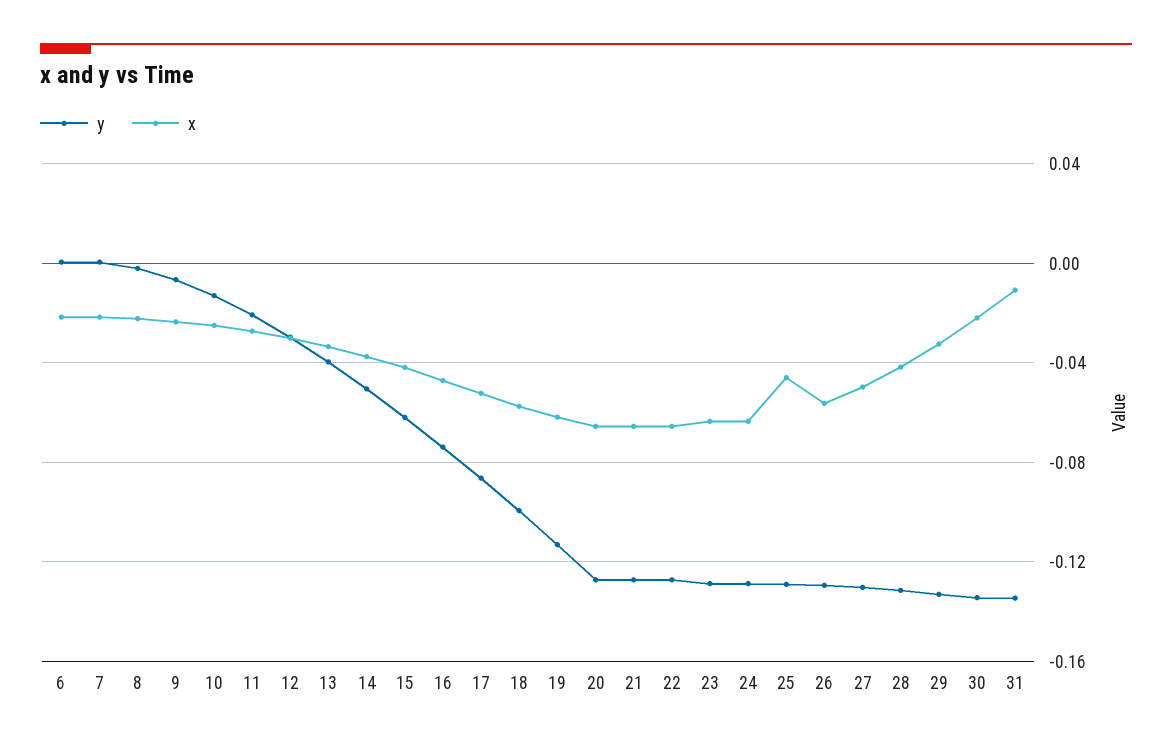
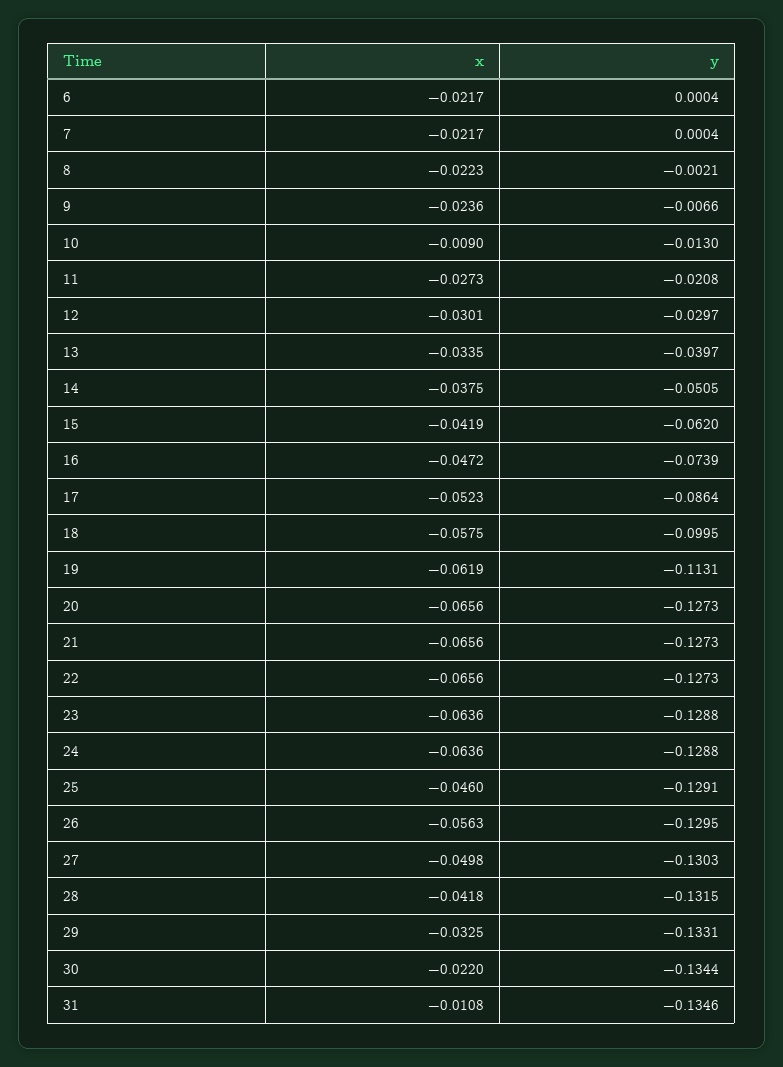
  {
    "y": {
      "6": 0.0004,
      "7": 0.0004,
      "8": -0.0021,
      "9": -0.0066,
      "10": -0.013,
      "11": -0.0208,
      "12": -0.0297,
      "13": -0.0397,
      "14": -0.0505,
      "15": -0.062,
      "16": -0.0739,
      "17": -0.0864,
      "18": -0.0995,
      "19": -0.1131,
      "20": -0.1273,
      "21": -0.1273,
      "22": -0.1273,
      "23": -0.1288,
      "24": -0.1288,
      "25": -0.1291,
      "26": -0.1295,
      "27": -0.1303,
      "28": -0.1315,
      "29": -0.1331,
      "30": -0.1344,
      "31": -0.1346
    },
    "x": {
      "6": -0.0217,
      "7": -0.0217,
      "8": -0.0223,
      "9": -0.0236,
-     "10": -0.025,
+     "10": -0.009,
      "11": -0.0273,
      "12": -0.0301,
      "13": -0.0335,
      "14": -0.0375,
      "15": -0.0419,
      "16": -0.0472,
      "17": -0.0523,
      "18": -0.0575,
      "19": -0.0619,
      "20": -0.0656,
      "21": -0.0656,
      "22": -0.0656,
      "23": -0.0636,
      "24": -0.0636,
      "25": -0.046,
      "26": -0.0563,
      "27": -0.0498,
      "28": -0.0418,
      "29": -0.0325,
      "30": -0.022,
      "31": -0.0108
    }
  }

